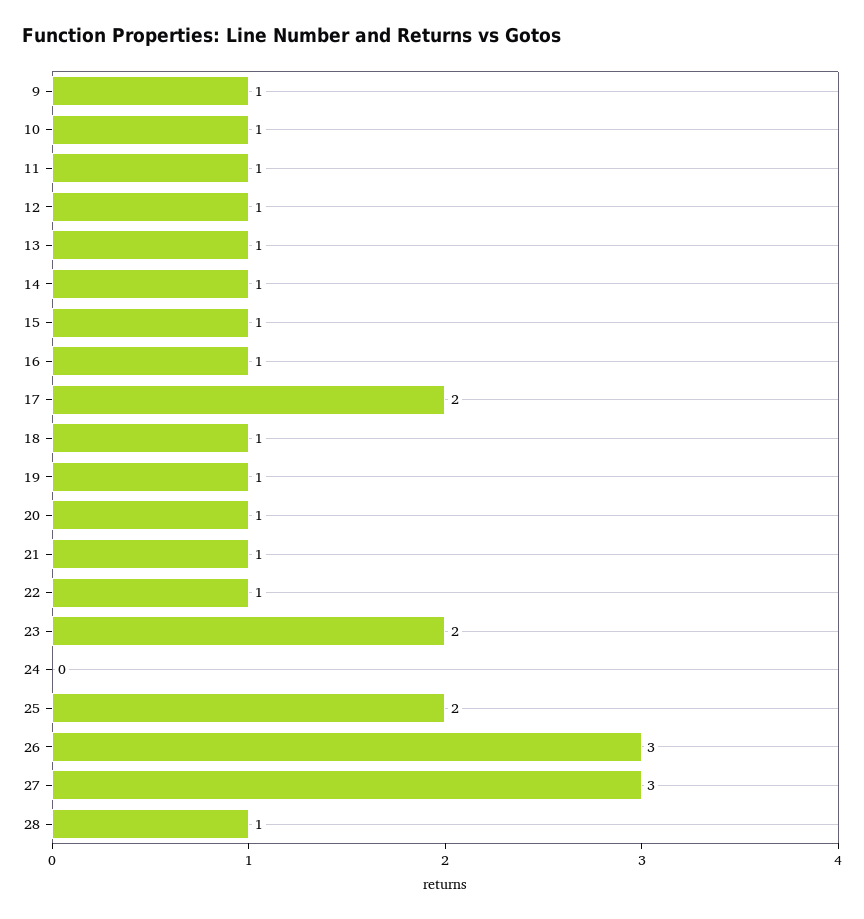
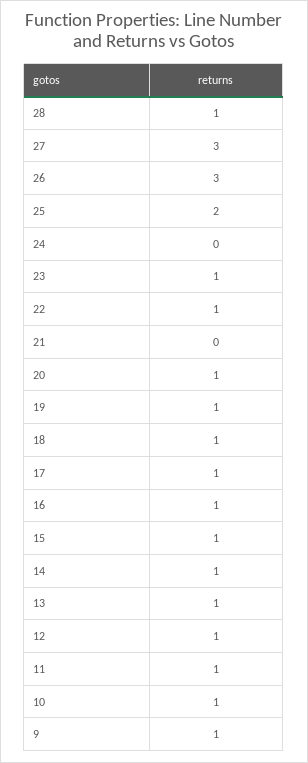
  {
    "9": 1,
    "10": 1,
    "11": 1,
    "12": 1,
    "13": 1,
    "14": 1,
    "15": 1,
    "16": 1,
-   "17": 2,
+   "17": 1,
    "18": 1,
    "19": 1,
    "20": 1,
-   "21": 1,
+   "21": 0,
    "22": 1,
-   "23": 2,
+   "23": 1,
    "24": 0,
    "25": 2,
    "26": 3,
    "27": 3,
    "28": 1
  }

